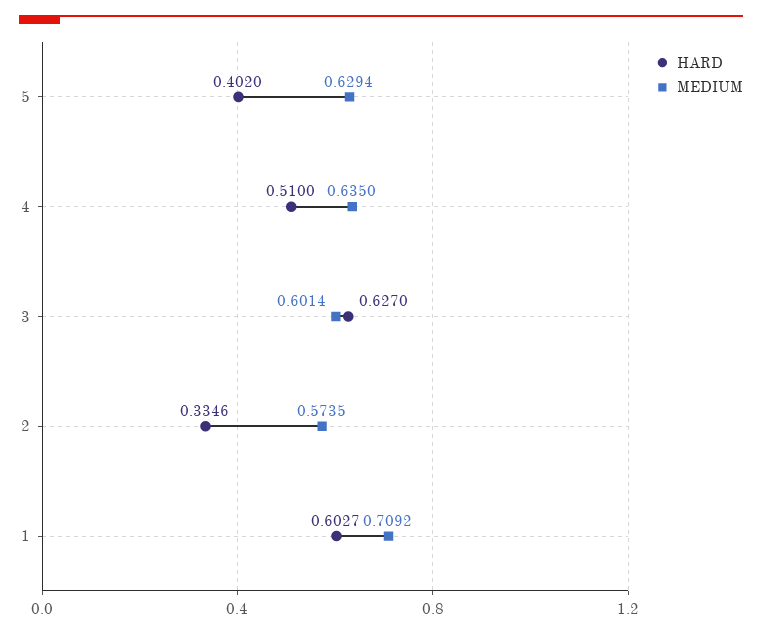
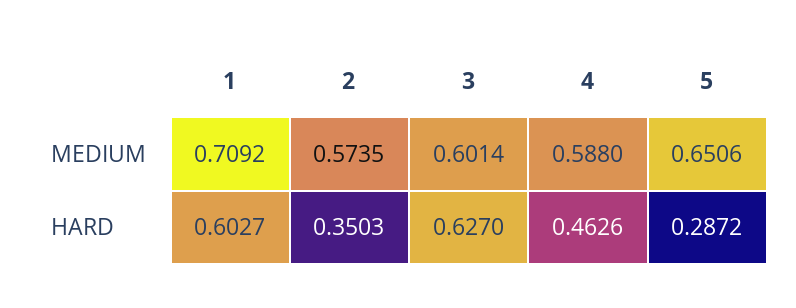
  {
    "HARD": {
-     "5": 0.402,
+     "5": 0.2872,
-     "4": 0.51,
+     "4": 0.4626,
      "3": 0.627,
-     "2": 0.3346,
+     "2": 0.3503,
      "1": 0.6027
    },
    "MEDIUM": {
-     "5": 0.6294,
+     "5": 0.6506,
-     "4": 0.635,
+     "4": 0.588,
      "3": 0.6014,
      "2": 0.5735,
      "1": 0.7092
    }
  }

